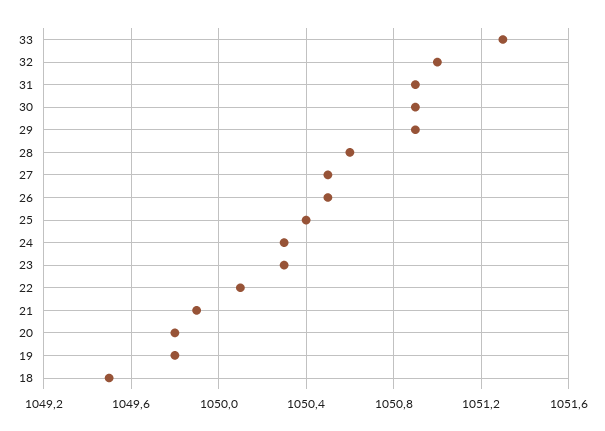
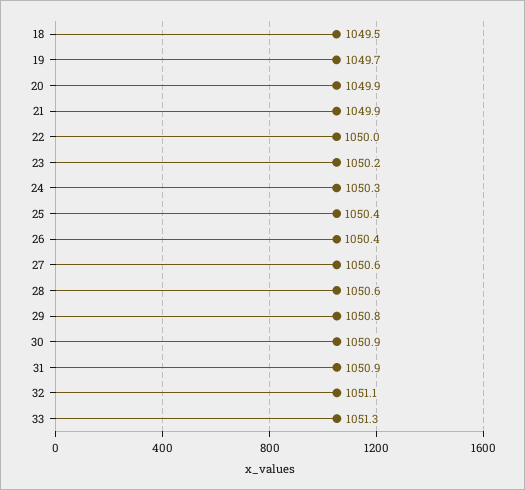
  {
    "33": 1051.3,
-   "32": 1051,
+   "32": 1051.1,
    "31": 1050.9,
    "30": 1050.9,
-   "29": 1050.9,
+   "29": 1050.8,
    "28": 1050.6,
-   "27": 1050.5,
+   "27": 1050.6,
-   "26": 1050.5,
+   "26": 1050.4,
    "25": 1050.4,
    "24": 1050.3,
-   "23": 1050.3,
+   "23": 1050.2,
-   "22": 1050.1,
+   "22": 1050,
    "21": 1049.9,
-   "20": 1049.8,
+   "20": 1049.9,
-   "19": 1049.8,
+   "19": 1049.7,
    "18": 1049.5
  }

